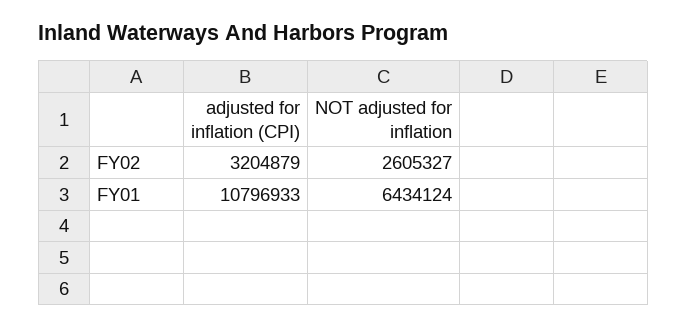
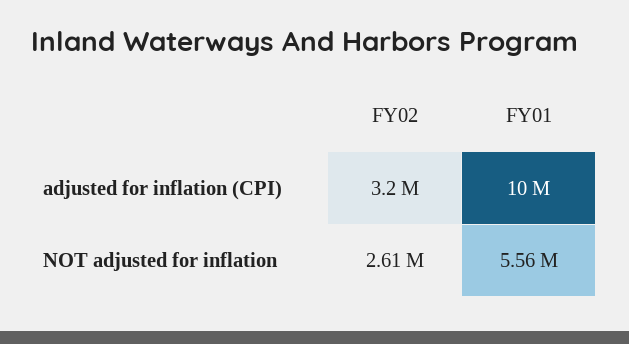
  {
    "adjusted for inflation (CPI)": {
      "FY02": 3204879,
-     "FY01": 10796933
+     "FY01": 10000000
    },
    "NOT adjusted for inflation": {
      "FY02": 2605327,
-     "FY01": 6434124
+     "FY01": 5560000
    }
  }

